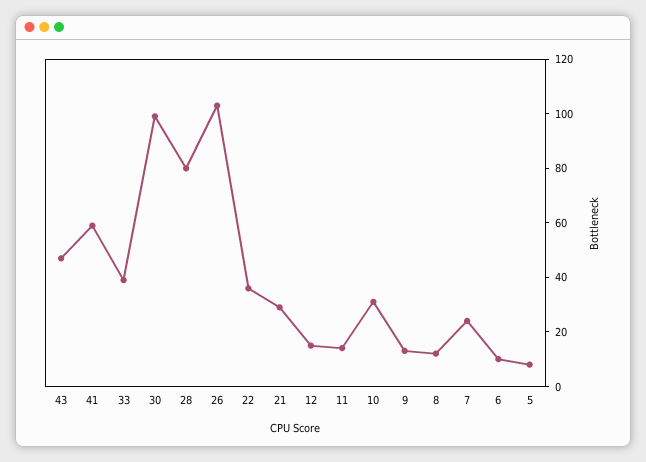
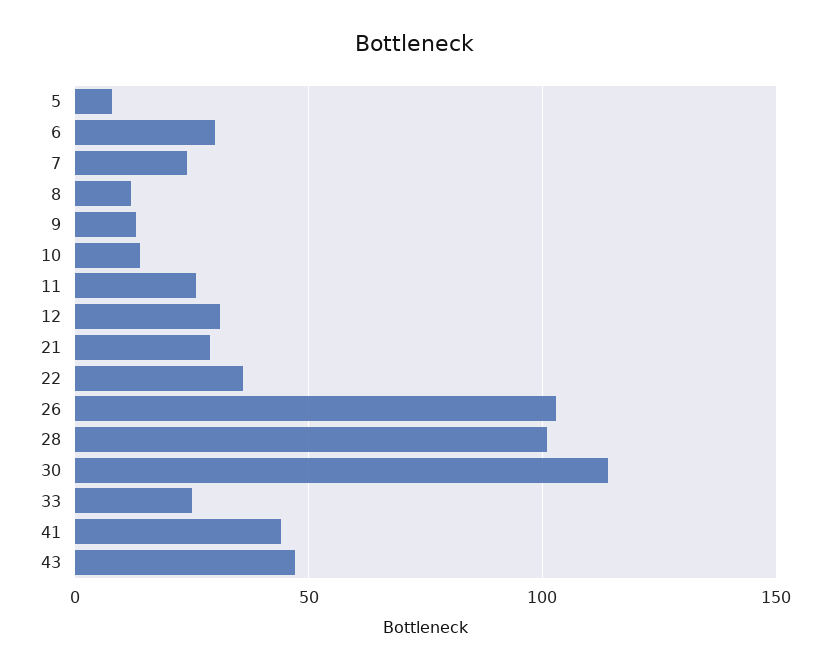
  {
    "43": 45,
-   "41": 60,
+   "41": 45,
-   "33": 40,
+   "33": 25,
-   "30": 100,
+   "30": 115,
-   "28": 80,
+   "28": 100,
    "26": 105,
    "22": 35,
    "21": 30,
-   "12": 15,
+   "12": 30,
-   "11": 15,
+   "11": 25,
-   "10": 30,
+   "10": 15,
    "9": 15,
    "8": 10,
    "7": 25,
-   "6": 10,
+   "6": 30,
    "5": 10
  }

